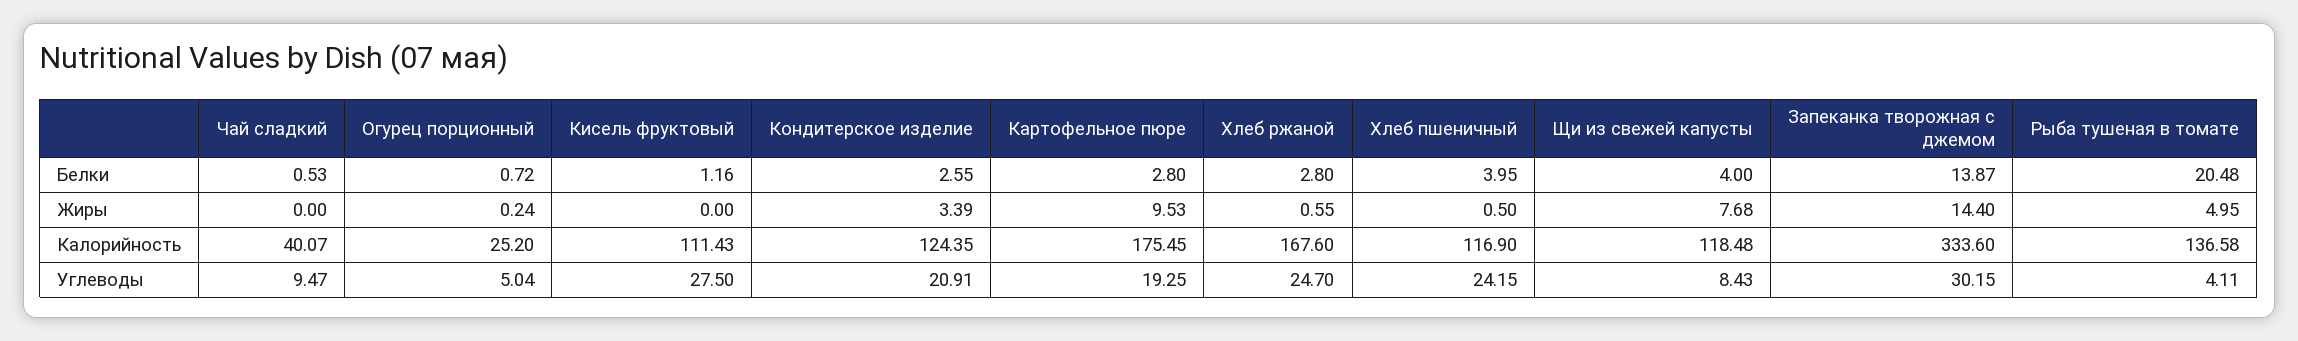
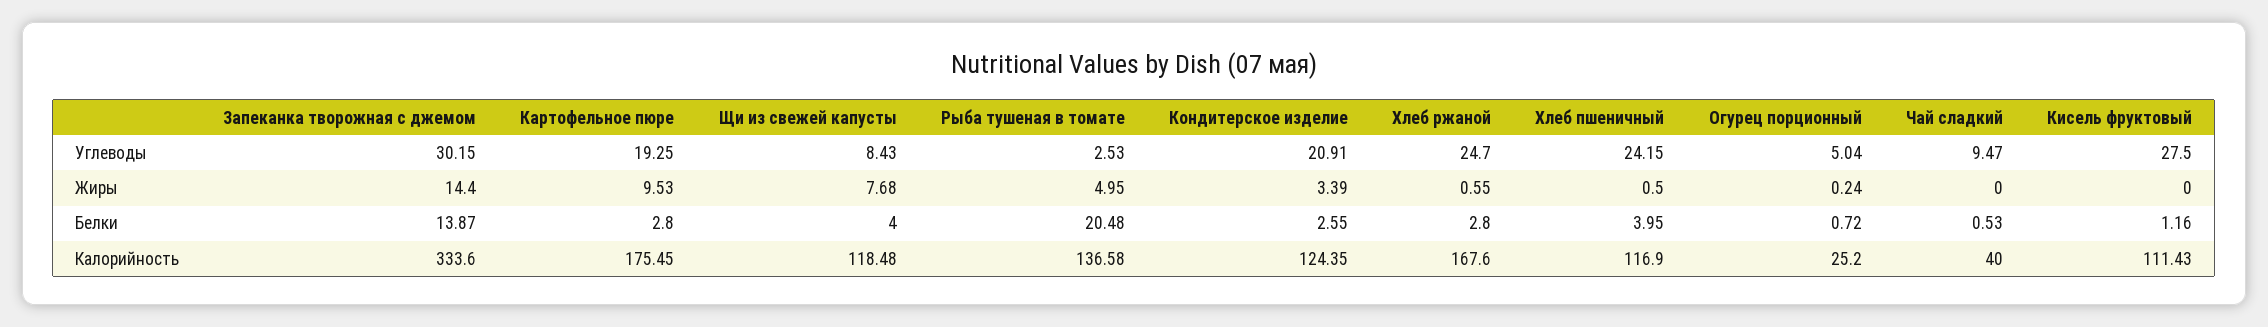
  {
    "Чай сладкий": {
      "Белки": 0.53,
      "Жиры": 0,
-     "Калорийность": 40.07,
+     "Калорийность": 40,
      "Углеводы": 9.47
    },
    "Огурец порционный": {
      "Белки": 0.72,
      "Жиры": 0.24,
      "Калорийность": 25.2,
      "Углеводы": 5.04
    },
    "Кисель фруктовый": {
      "Белки": 1.16,
      "Жиры": 0,
      "Калорийность": 111.43,
      "Углеводы": 27.5
    },
    "Кондитерское изделие": {
      "Белки": 2.55,
      "Жиры": 3.39,
      "Калорийность": 124.35,
      "Углеводы": 20.91
    },
    "Картофельное пюре": {
      "Белки": 2.8,
      "Жиры": 9.53,
      "Калорийность": 175.45,
      "Углеводы": 19.25
    },
    "Хлеб ржаной": {
      "Белки": 2.8,
      "Жиры": 0.55,
      "Калорийность": 167.6,
      "Углеводы": 24.7
    },
    "Хлеб пшеничный": {
      "Белки": 3.95,
      "Жиры": 0.5,
      "Калорийность": 116.9,
      "Углеводы": 24.15
    },
    "Щи из свежей капусты": {
      "Белки": 4,
      "Жиры": 7.68,
      "Калорийность": 118.48,
      "Углеводы": 8.43
    },
    "Запеканка творожная с джемом": {
      "Белки": 13.87,
      "Жиры": 14.4,
      "Калорийность": 333.6,
      "Углеводы": 30.15
    },
    "Рыба тушеная в томате": {
      "Белки": 20.48,
      "Жиры": 4.95,
      "Калорийность": 136.58,
-     "Углеводы": 4.11
+     "Углеводы": 2.53
    }
  }

